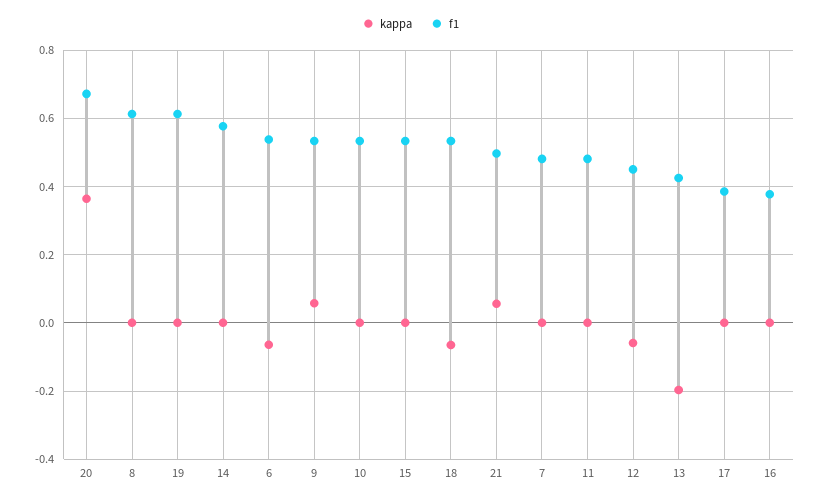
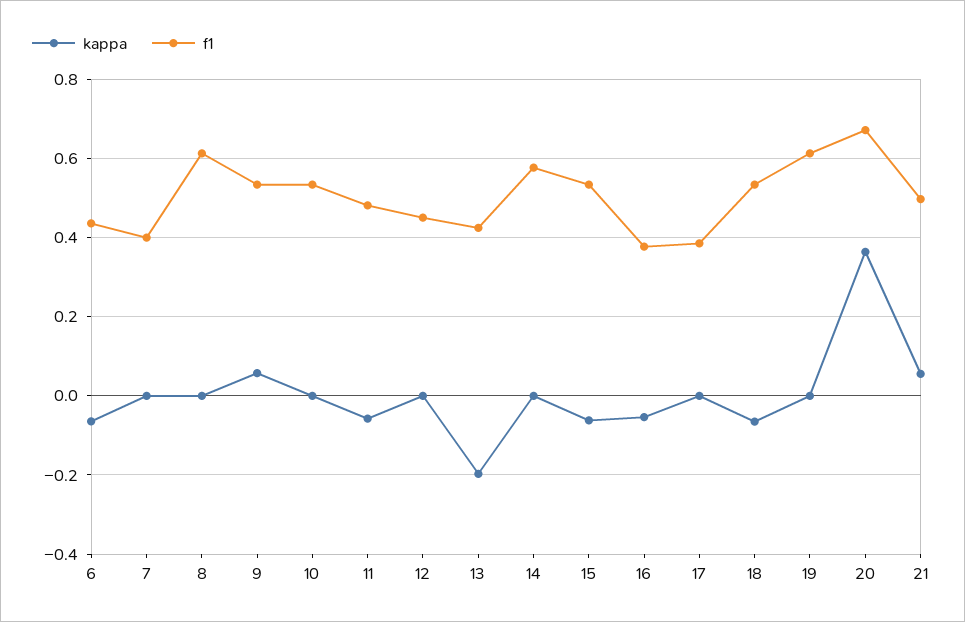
  {
    "kappa": {
      "20": 0.36,
      "8": 0,
      "19": 0,
      "14": 0,
      "6": -0.06,
      "9": 0.06,
      "10": 0,
-     "15": 0,
+     "15": -0.06,
      "18": -0.06,
      "21": 0.06,
      "7": 0,
-     "11": 0,
+     "11": -0.06,
-     "12": -0.06,
+     "12": 0,
      "13": -0.2,
      "17": 0,
-     "16": 0
+     "16": -0.06
    },
    "f1": {
      "20": 0.68,
      "8": 0.62,
      "19": 0.62,
      "14": 0.58,
-     "6": 0.54,
+     "6": 0.44,
      "9": 0.54,
      "10": 0.54,
      "15": 0.54,
      "18": 0.54,
      "21": 0.5,
-     "7": 0.48,
+     "7": 0.4,
      "11": 0.48,
      "12": 0.46,
      "13": 0.42,
      "17": 0.38,
      "16": 0.38
    }
  }

